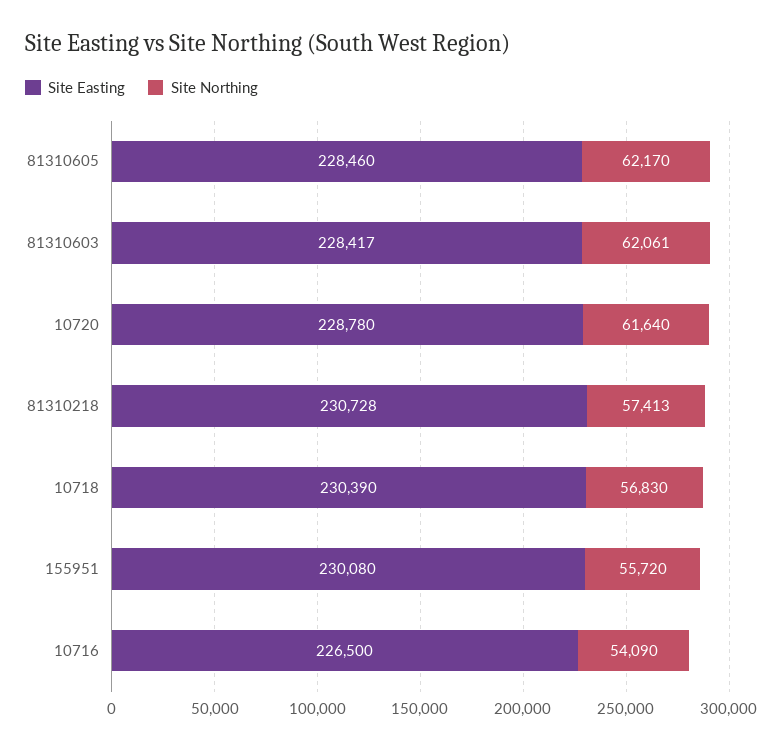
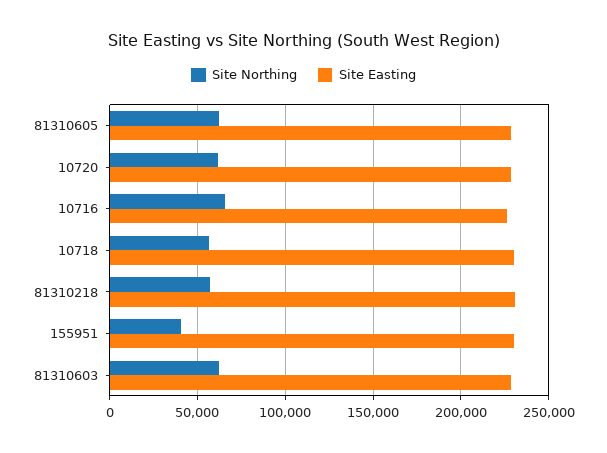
  {
    "Site Easting": {
      "81310605": 228460,
      "81310603": 228417,
      "10720": 228780,
      "81310218": 230728,
      "10718": 230390,
      "155951": 230080,
      "10716": 226500
    },
    "Site Northing": {
      "81310605": 62170,
      "81310603": 62061,
      "10720": 61640,
      "81310218": 57413,
      "10718": 56830,
-     "155951": 55720,
+     "155951": 40000,
-     "10716": 54090
+     "10716": 65000
    }
  }

